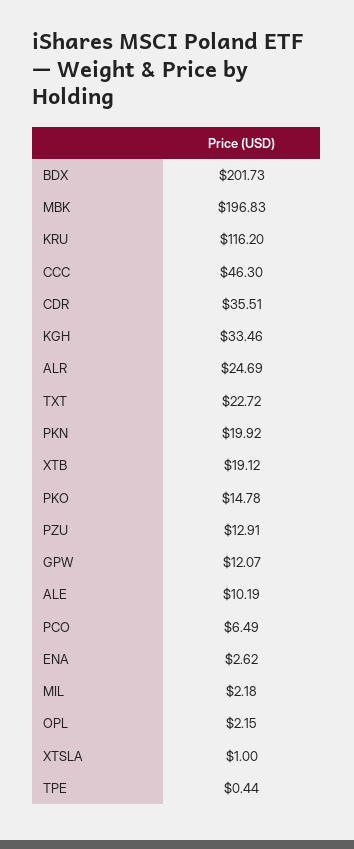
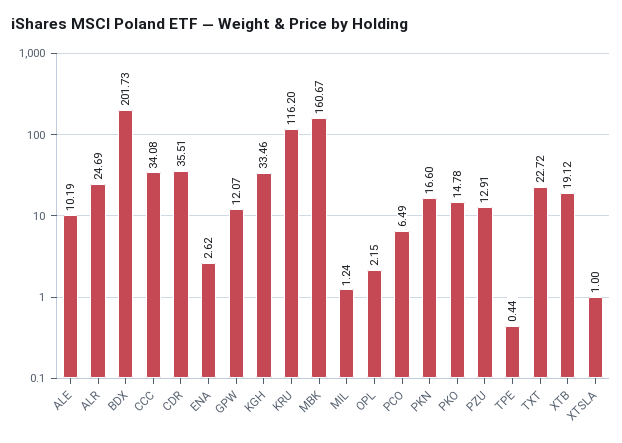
  {
    "BDX": 201.73,
-   "MBK": 196.83,
+   "MBK": 160.67,
    "KRU": 116.2,
-   "CCC": 46.3,
+   "CCC": 34.08,
    "CDR": 35.51,
    "KGH": 33.46,
    "ALR": 24.69,
    "TXT": 22.72,
-   "PKN": 19.92,
+   "PKN": 16.6,
    "XTB": 19.12,
    "PKO": 14.78,
    "PZU": 12.91,
    "GPW": 12.07,
    "ALE": 10.19,
    "PCO": 6.49,
    "ENA": 2.62,
-   "MIL": 2.18,
+   "MIL": 1.24,
    "OPL": 2.15,
    "XTSLA": 1,
    "TPE": 0.44
  }

